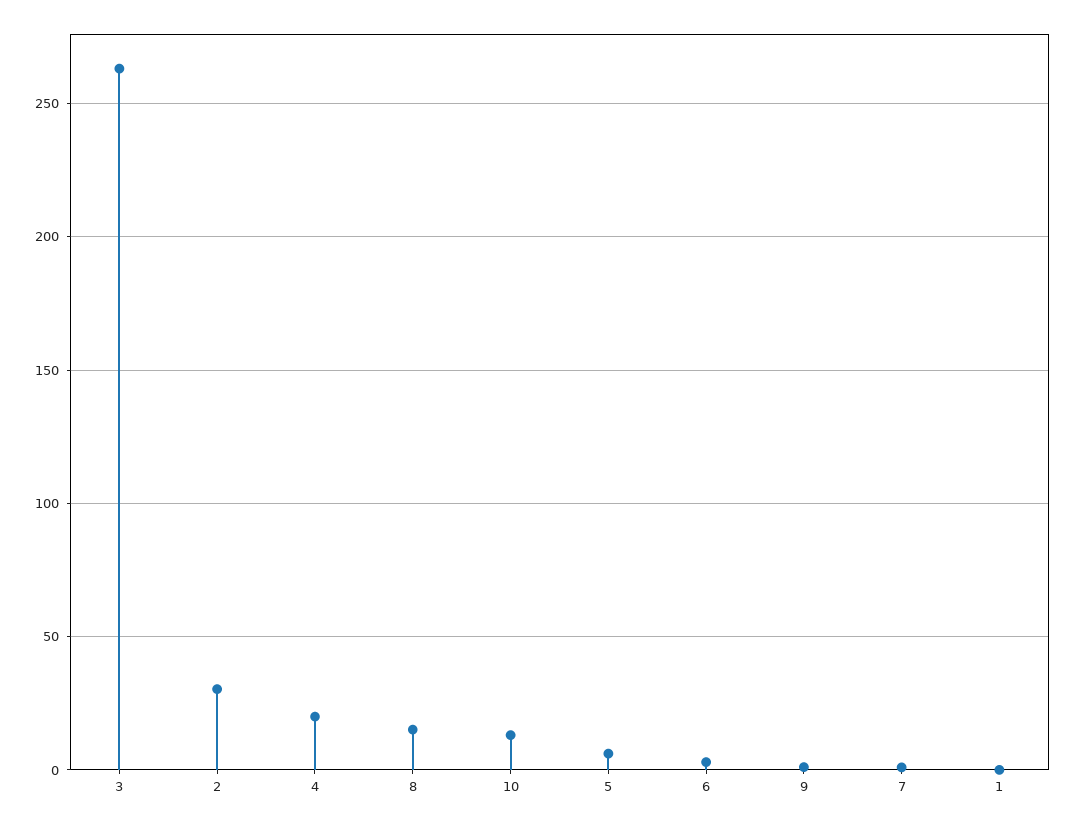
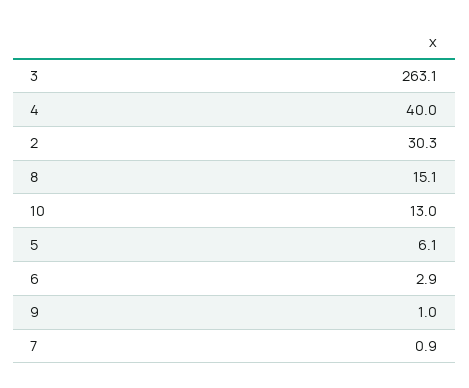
  {
    "3": 263.1,
    "2": 30.3,
-   "4": 20,
+   "4": 40,
    "8": 15.1,
    "10": 13,
    "5": 6.1,
    "6": 2.9,
    "9": 1,
-   "7": 0.9,
+   "7": 0.9
-   "1": 0
  }

